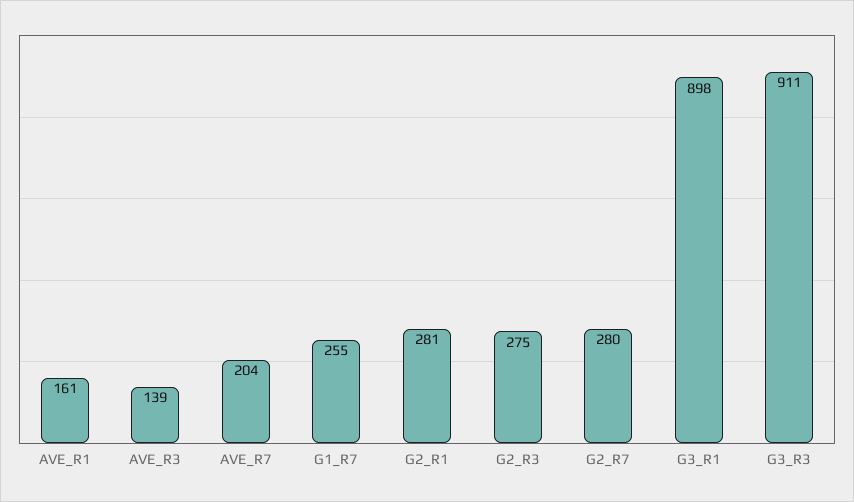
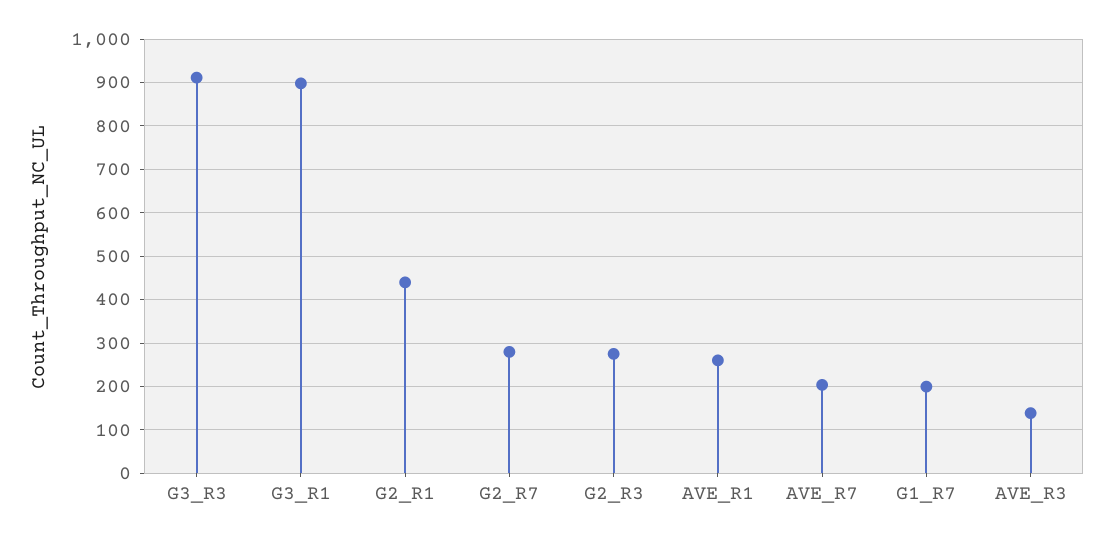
  {
-   "AVE_R1": 161,
+   "AVE_R1": 260,
    "AVE_R3": 139,
    "AVE_R7": 204,
-   "G1_R7": 255,
+   "G1_R7": 200,
-   "G2_R1": 281,
+   "G2_R1": 440,
    "G2_R3": 275,
    "G2_R7": 280,
    "G3_R1": 898,
    "G3_R3": 911
  }

